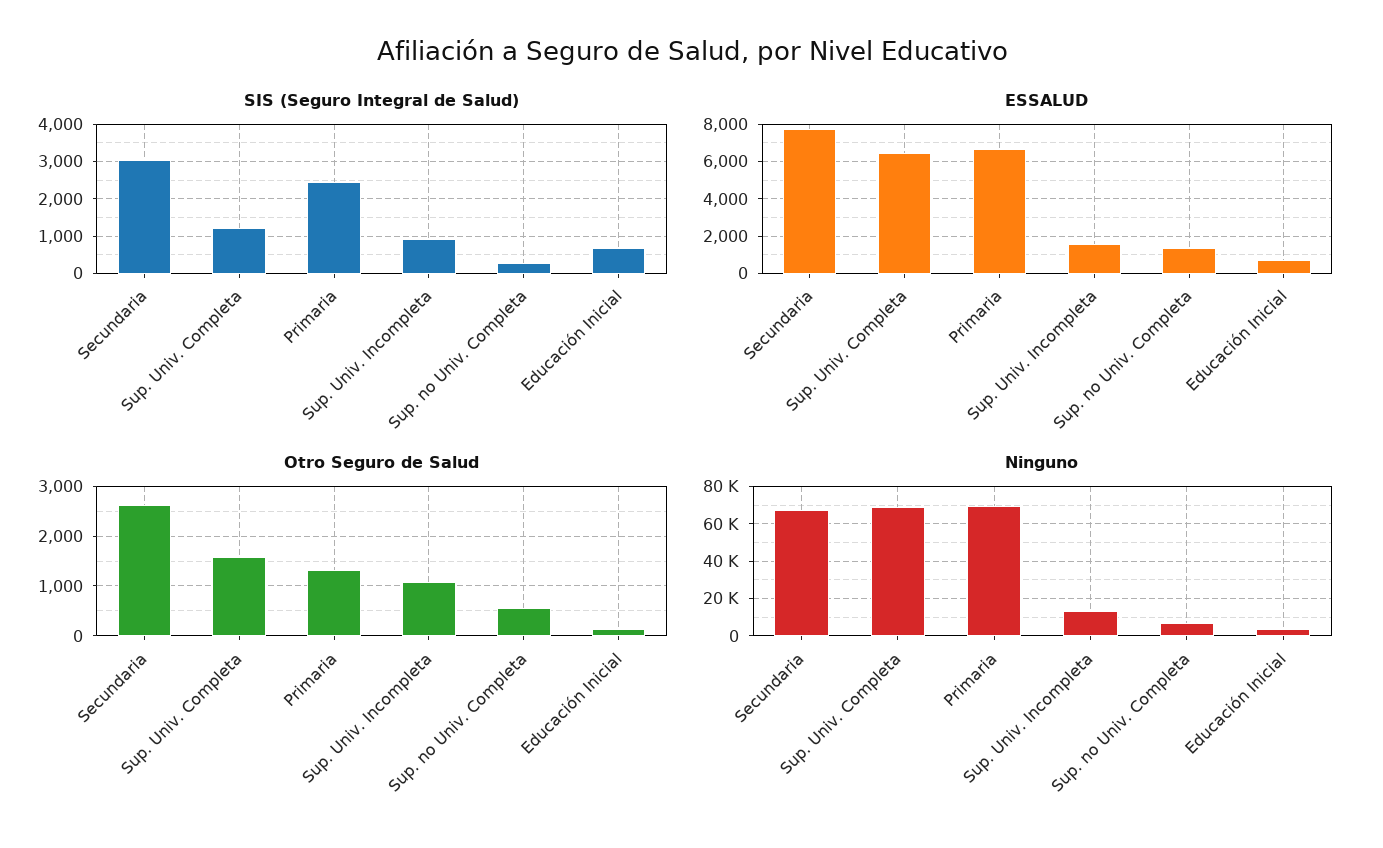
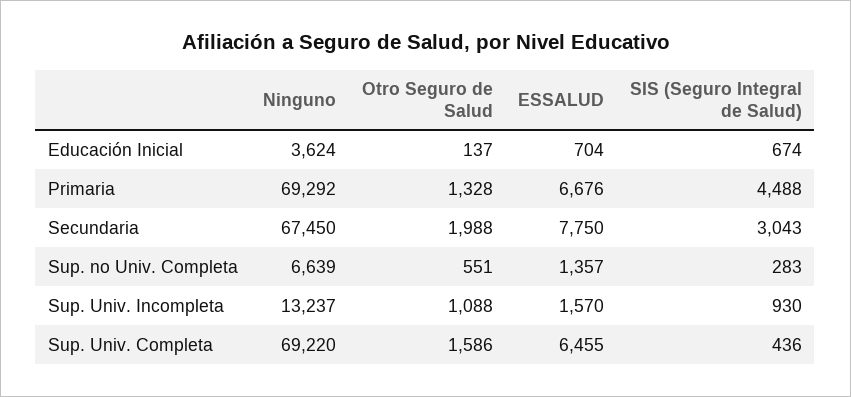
  {
    "SIS (Seguro Integral de Salud)": {
      "Secundaria": 3043,
-     "Sup. Univ. Completa": 1200,
+     "Sup. Univ. Completa": 436,
-     "Primaria": 2400,
+     "Primaria": 4488,
      "Sup. Univ. Incompleta": 930,
      "Sup. no Univ. Completa": 283,
      "Educación Inicial": 674
    },
    "ESSALUD": {
      "Secundaria": 7750,
      "Sup. Univ. Completa": 6455,
      "Primaria": 6676,
      "Sup. Univ. Incompleta": 1570,
      "Sup. no Univ. Completa": 1357,
      "Educación Inicial": 704
    },
    "Otro Seguro de Salud": {
-     "Secundaria": 2600,
+     "Secundaria": 1988,
      "Sup. Univ. Completa": 1586,
      "Primaria": 1328,
      "Sup. Univ. Incompleta": 1088,
      "Sup. no Univ. Completa": 551,
      "Educación Inicial": 137
    },
    "Ninguno": {
      "Secundaria": 67450,
      "Sup. Univ. Completa": 69220,
      "Primaria": 69292,
      "Sup. Univ. Incompleta": 13237,
      "Sup. no Univ. Completa": 6639,
      "Educación Inicial": 3624
    }
  }

